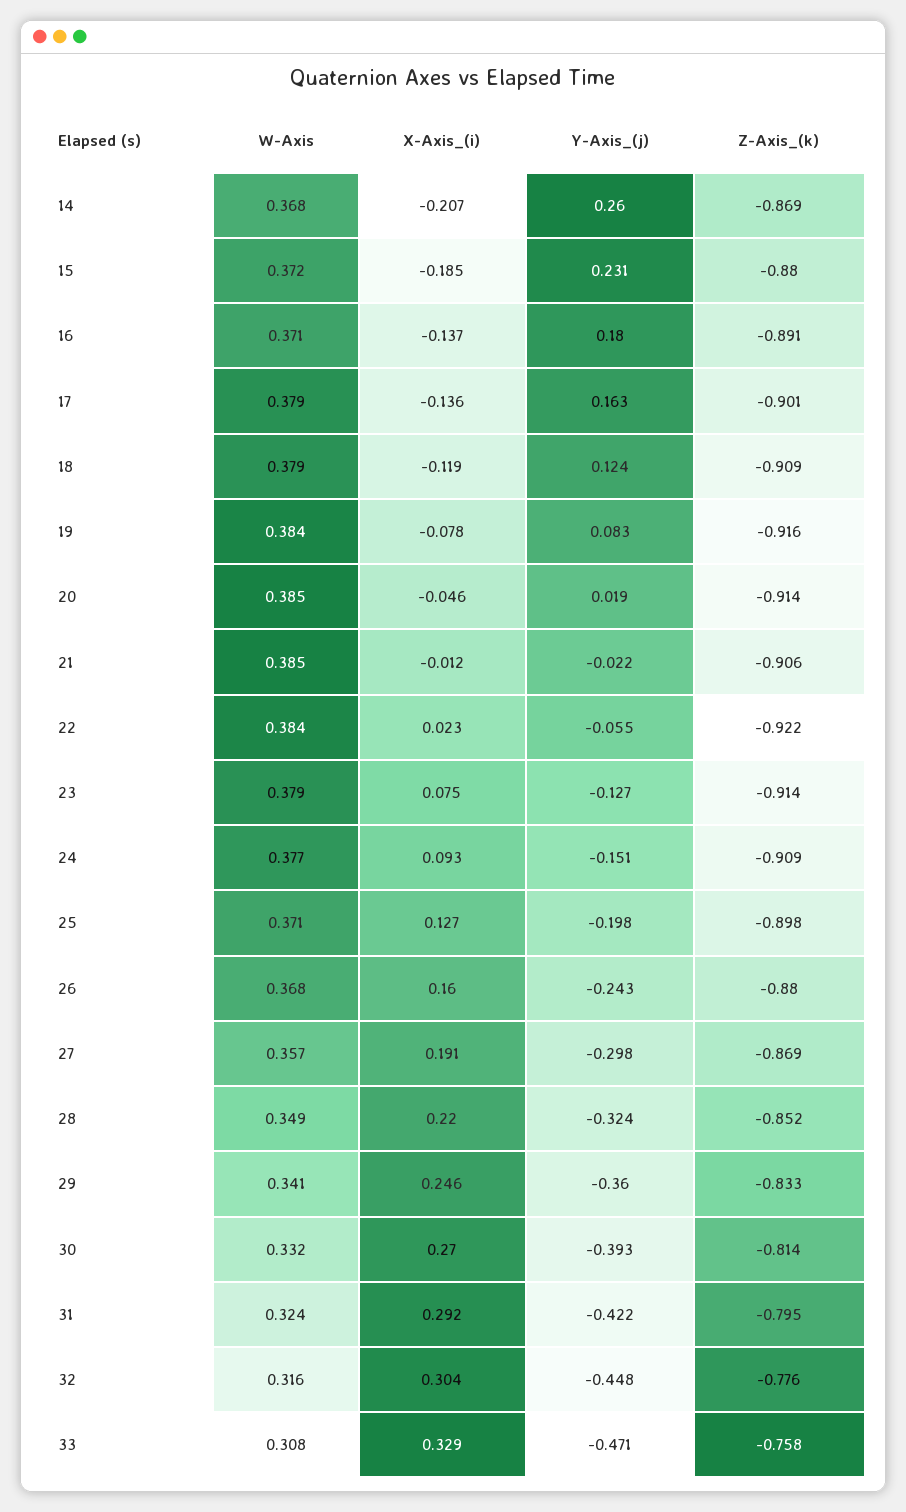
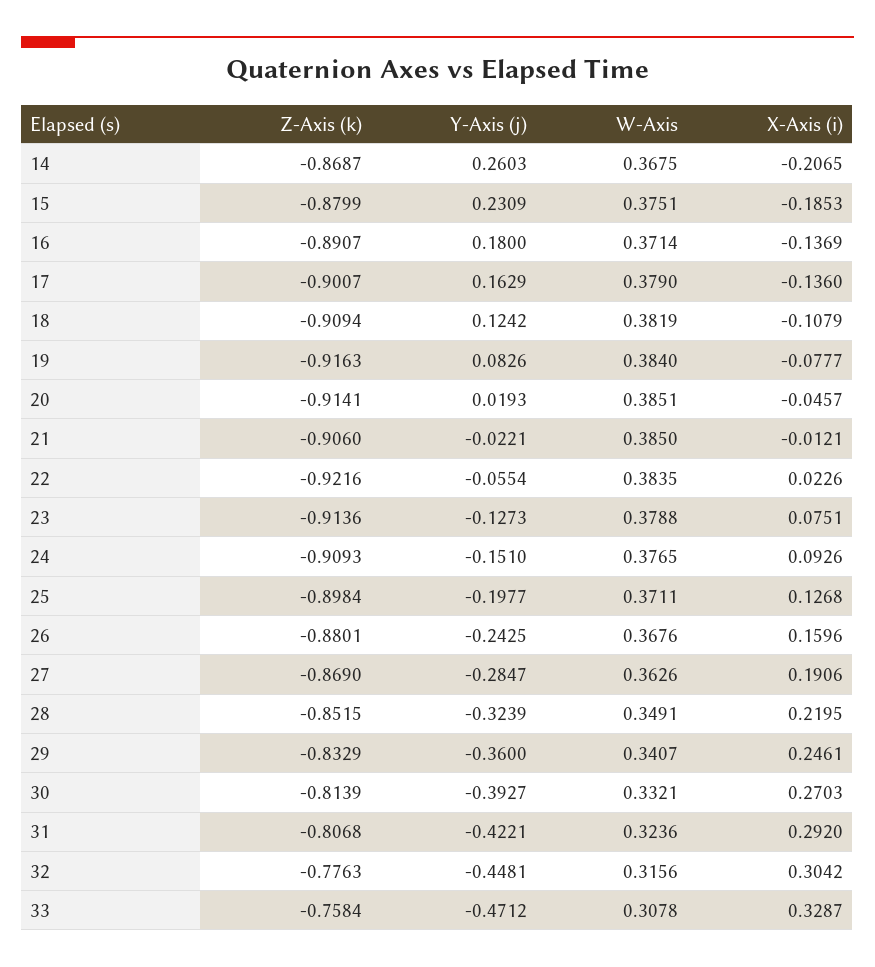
  {
    "W-Axis": {
      "14": 0.3675,
-     "15": 0.372,
+     "15": 0.3751,
      "16": 0.3714,
      "17": 0.379,
-     "18": 0.379,
+     "18": 0.3819,
      "19": 0.384,
      "20": 0.3851,
      "21": 0.385,
      "22": 0.3835,
      "23": 0.3788,
      "24": 0.3765,
      "25": 0.3711,
      "26": 0.3676,
-     "27": 0.357,
+     "27": 0.3626,
      "28": 0.3491,
      "29": 0.3407,
      "30": 0.3321,
      "31": 0.3236,
      "32": 0.3156,
      "33": 0.3078
    },
    "X-Axis_(i)": {
      "14": -0.2065,
      "15": -0.1853,
      "16": -0.1369,
      "17": -0.136,
-     "18": -0.119,
+     "18": -0.1079,
      "19": -0.0777,
      "20": -0.0457,
      "21": -0.0121,
      "22": 0.0226,
      "23": 0.0751,
      "24": 0.0926,
      "25": 0.1268,
      "26": 0.1596,
      "27": 0.1906,
      "28": 0.2195,
      "29": 0.2461,
      "30": 0.2703,
      "31": 0.292,
      "32": 0.3042,
      "33": 0.3287
    },
    "Y-Axis_(j)": {
      "14": 0.2603,
      "15": 0.2309,
      "16": 0.18,
      "17": 0.1629,
      "18": 0.1242,
      "19": 0.0826,
      "20": 0.0193,
      "21": -0.0221,
      "22": -0.0554,
      "23": -0.1273,
      "24": -0.151,
      "25": -0.1977,
      "26": -0.2425,
-     "27": -0.298,
+     "27": -0.2847,
      "28": -0.3239,
      "29": -0.36,
      "30": -0.3927,
      "31": -0.4221,
      "32": -0.4481,
      "33": -0.4712
    },
    "Z-Axis_(k)": {
      "14": -0.8687,
      "15": -0.8799,
      "16": -0.8907,
      "17": -0.9007,
      "18": -0.9094,
      "19": -0.9163,
      "20": -0.9141,
      "21": -0.906,
      "22": -0.9216,
      "23": -0.9136,
      "24": -0.9093,
      "25": -0.8984,
      "26": -0.8801,
      "27": -0.869,
      "28": -0.8515,
      "29": -0.8329,
      "30": -0.8139,
-     "31": -0.795,
+     "31": -0.8068,
      "32": -0.7763,
      "33": -0.7584
    }
  }

